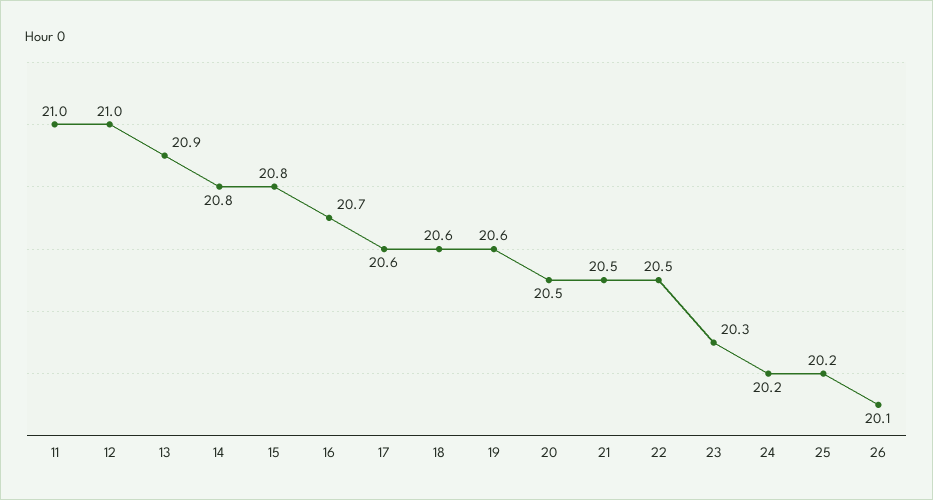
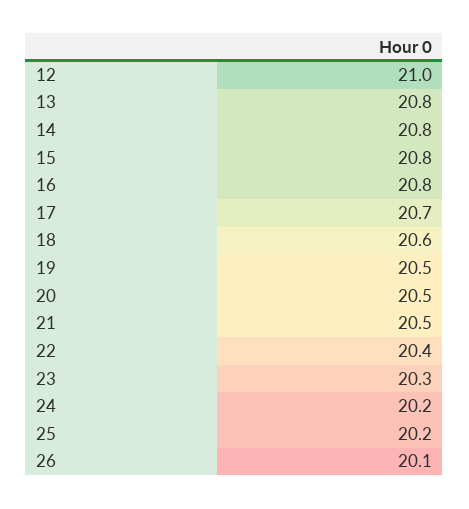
  {
-   "11": 21,
    "12": 21,
-   "13": 20.9,
+   "13": 20.8,
    "14": 20.8,
    "15": 20.8,
-   "16": 20.7,
+   "16": 20.8,
-   "17": 20.6,
+   "17": 20.7,
    "18": 20.6,
-   "19": 20.6,
+   "19": 20.5,
    "20": 20.5,
    "21": 20.5,
-   "22": 20.5,
+   "22": 20.4,
    "23": 20.3,
    "24": 20.2,
    "25": 20.2,
    "26": 20.1
  }

